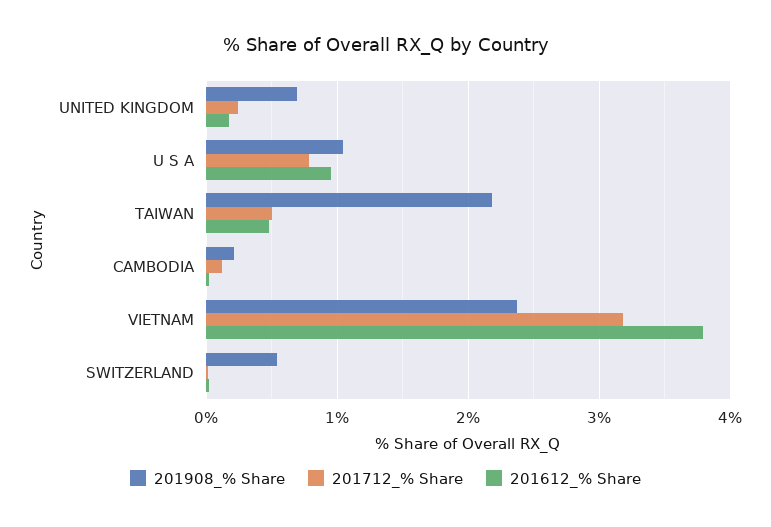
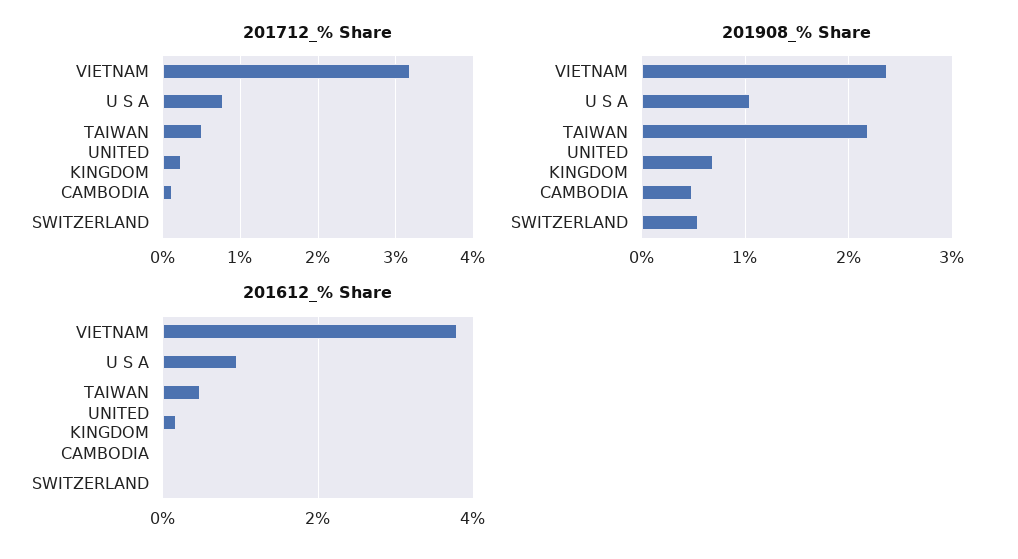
  {
    "201908_% Share": {
      "UNITED KINGDOM": 0.7,
      "U S A": 1,
      "TAIWAN": 2.2,
-     "CAMBODIA": 0.2,
+     "CAMBODIA": 0.5,
      "VIETNAM": 2.4,
      "SWITZERLAND": 0.5
    },
    "201712_% Share": {
      "UNITED KINGDOM": 0.2,
      "U S A": 0.8,
      "TAIWAN": 0.5,
      "CAMBODIA": 0.1,
      "VIETNAM": 3.2,
      "SWITZERLAND": 0
    },
    "201612_% Share": {
      "UNITED KINGDOM": 0.2,
      "U S A": 1,
      "TAIWAN": 0.5,
      "CAMBODIA": 0,
      "VIETNAM": 3.8,
      "SWITZERLAND": 0
    }
  }

